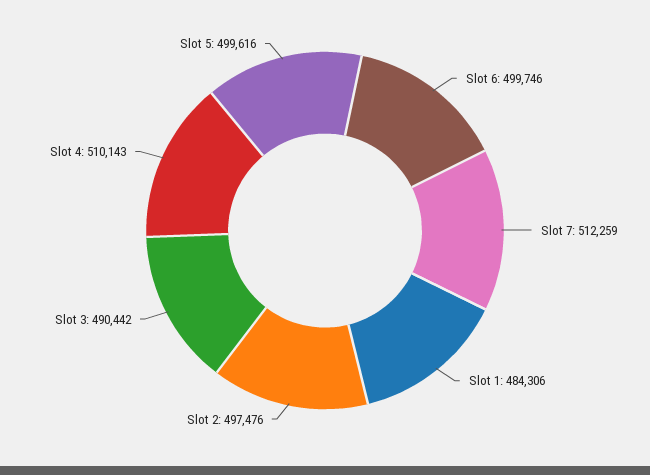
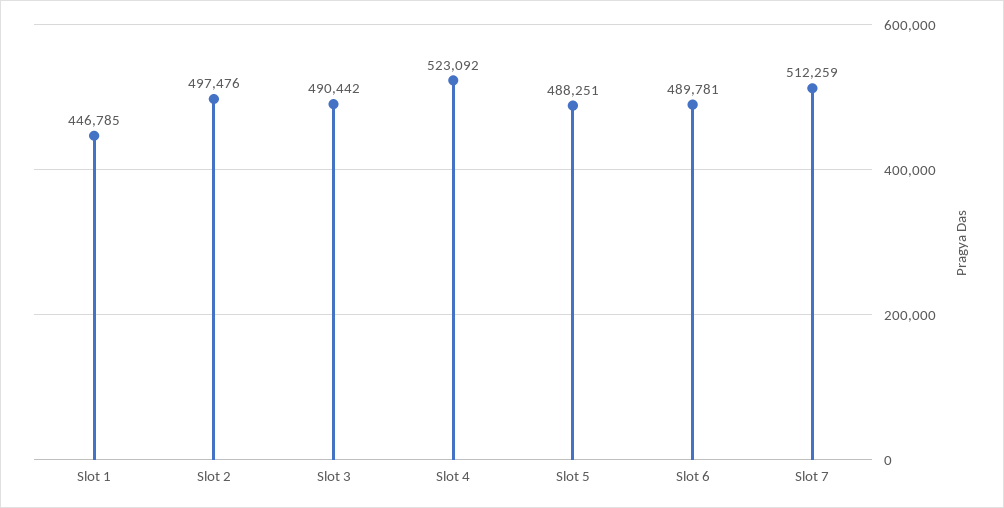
  {
-   "Slot 6": 499746,
+   "Slot 6": 489781,
    "Slot 7": 512259,
-   "Slot 1": 484306,
+   "Slot 1": 446785,
    "Slot 2": 497476,
    "Slot 3": 490442,
-   "Slot 4": 510143,
+   "Slot 4": 523092,
-   "Slot 5": 499616
+   "Slot 5": 488251
  }

